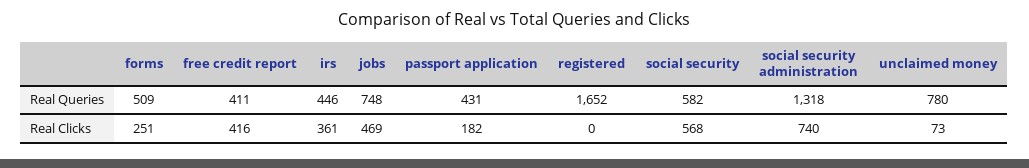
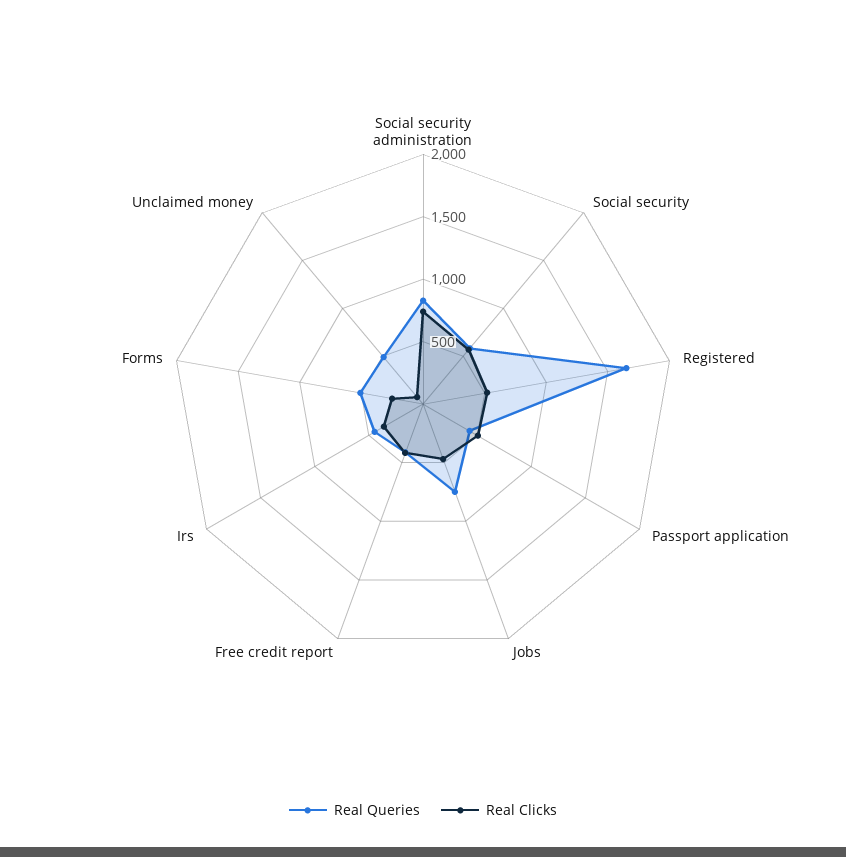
  {
    "Real Queries": {
      "forms": 509,
      "free credit report": 411,
      "irs": 446,
      "jobs": 748,
      "passport application": 431,
      "registered": 1652,
      "social security": 582,
-     "social security administration": 1318,
+     "social security administration": 800,
-     "unclaimed money": 780
+     "unclaimed money": 500
    },
    "Real Clicks": {
      "forms": 251,
      "free credit report": 416,
      "irs": 361,
      "jobs": 469,
-     "passport application": 182,
+     "passport application": 500,
-     "registered": 0,
+     "registered": 500,
      "social security": 568,
      "social security administration": 740,
      "unclaimed money": 73
    }
  }

